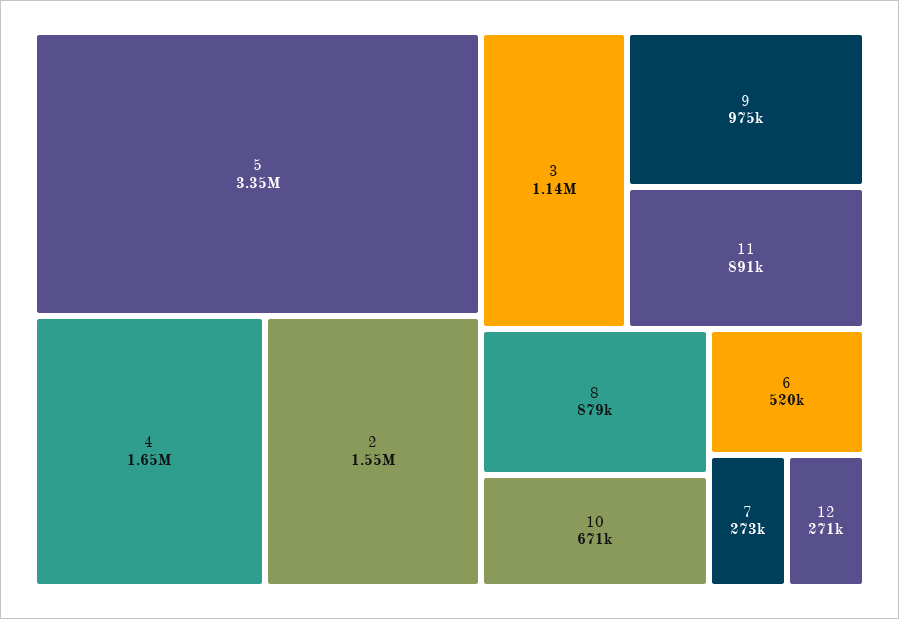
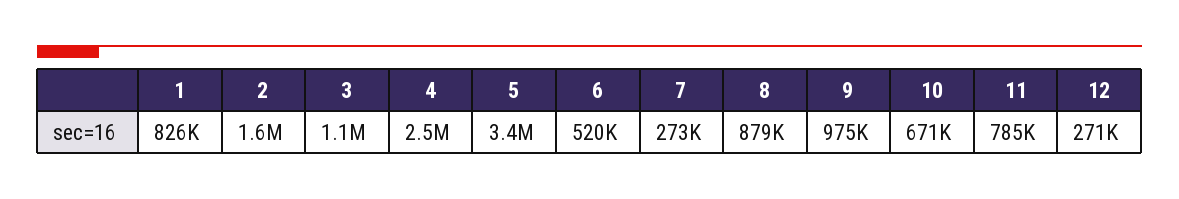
  {
    "5": 3350000,
-   "4": 1650000,
+   "4": 2500000,
    "2": 1550000,
    "3": 1140000,
    "9": 975000,
-   "11": 891000,
+   "11": 785000,
    "8": 879000,
    "10": 671000,
    "6": 520000,
    "7": 273000,
-   "12": 271000
+   "12": 271000,
+   "1": 826000
  }

